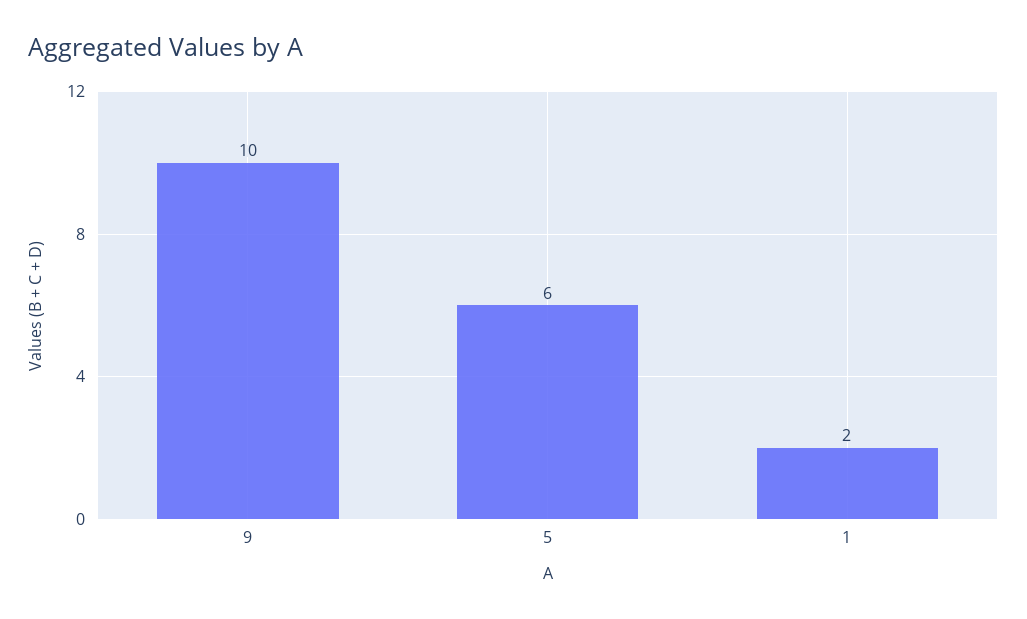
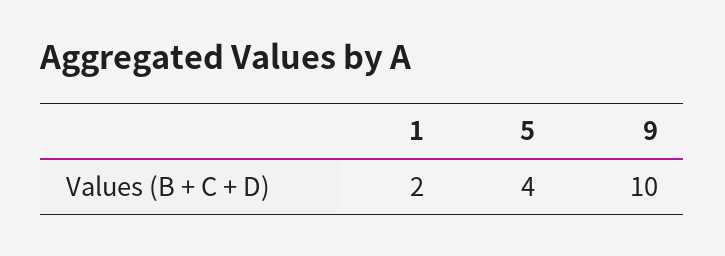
  {
    "9": 10,
-   "5": 6,
+   "5": 4,
    "1": 2
  }

